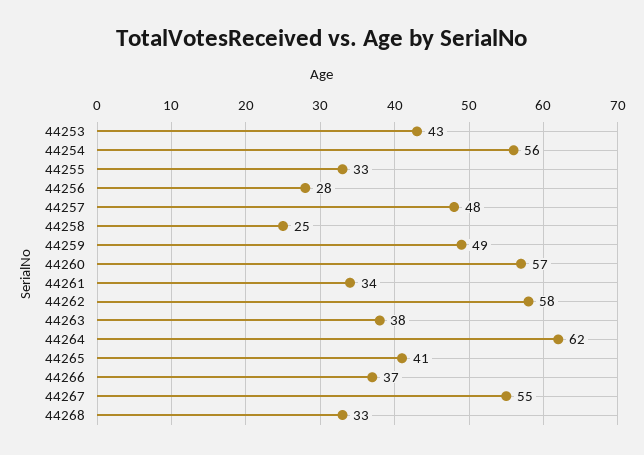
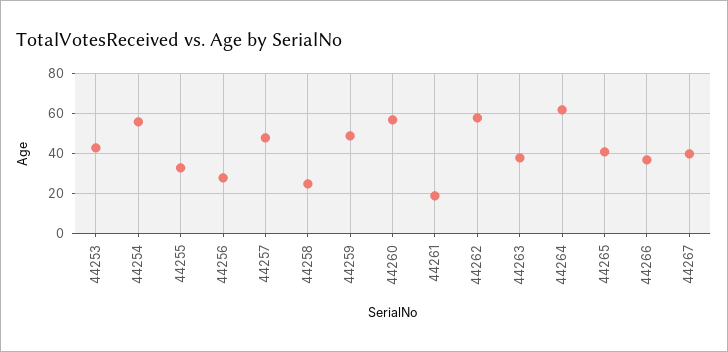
  {
    "44253": 43,
    "44254": 56,
    "44255": 33,
    "44256": 28,
    "44257": 48,
    "44258": 25,
    "44259": 49,
    "44260": 57,
-   "44261": 34,
+   "44261": 20,
    "44262": 58,
    "44263": 38,
    "44264": 62,
    "44265": 41,
    "44266": 37,
-   "44267": 55,
+   "44267": 40
-   "44268": 33
  }

